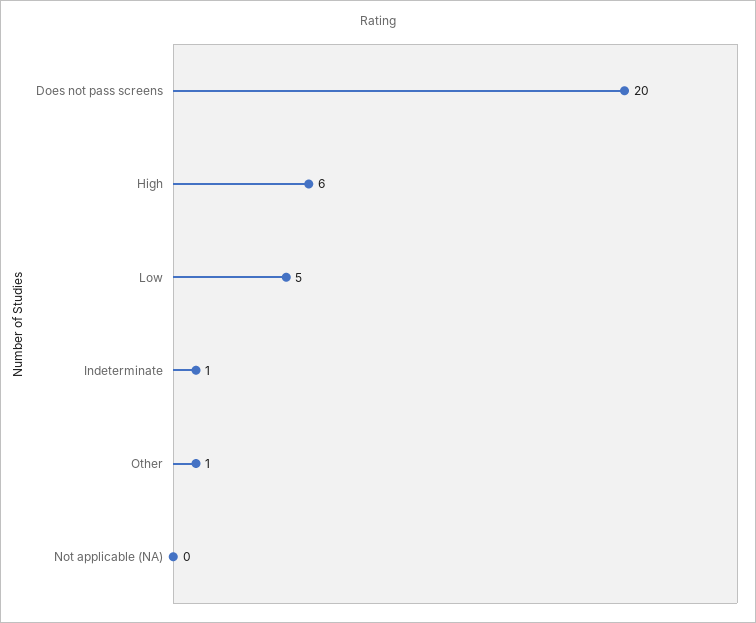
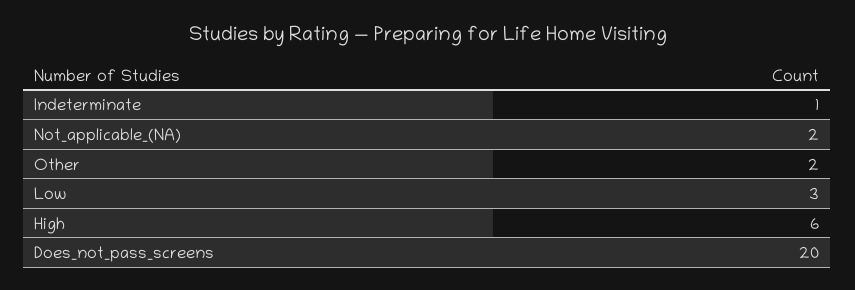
  {
    "Does not pass screens": 20,
    "High": 6,
-   "Low": 5,
+   "Low": 3,
    "Indeterminate": 1,
-   "Other": 1,
+   "Other": 2,
-   "Not applicable (NA)": 0
+   "Not applicable (NA)": 2
  }

